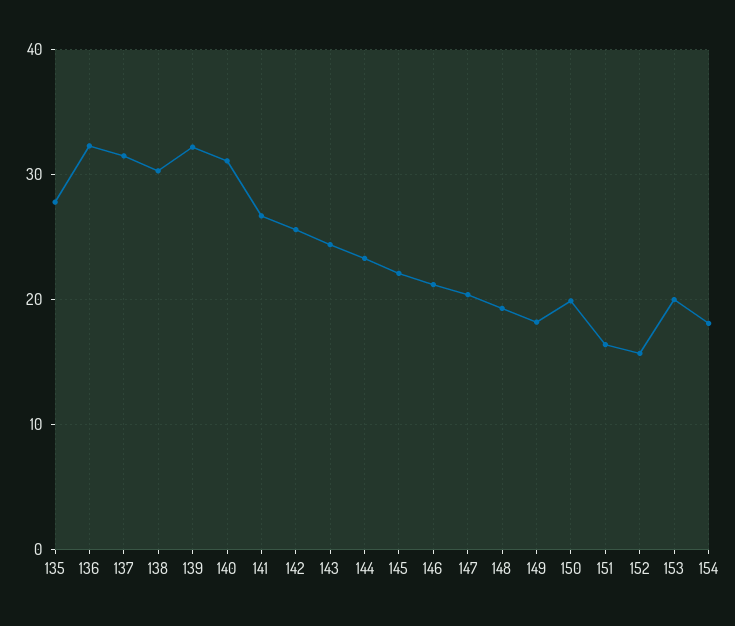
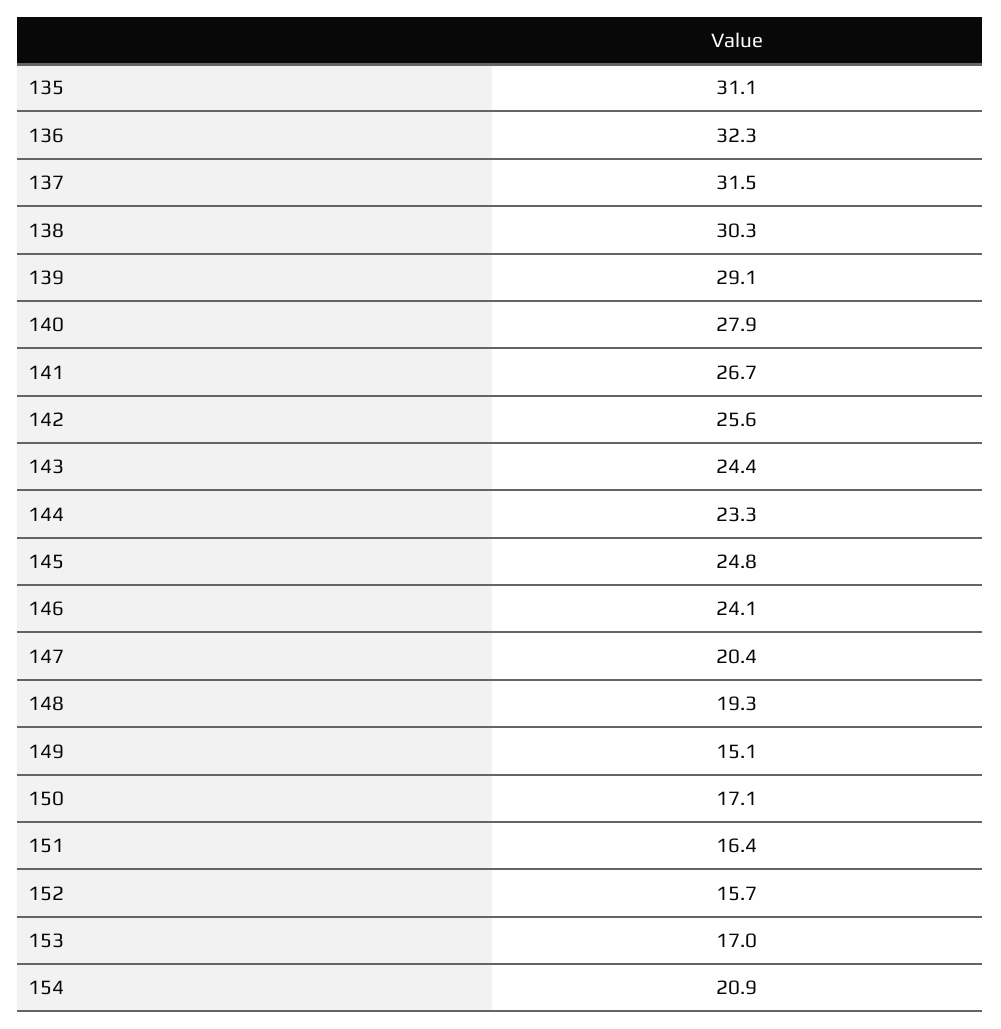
  {
-   "135": 28,
+   "135": 31.1,
    "136": 32.3,
    "137": 31.5,
    "138": 30.3,
-   "139": 32,
+   "139": 29.1,
-   "140": 31,
+   "140": 27.9,
    "141": 26.7,
    "142": 25.6,
    "143": 24.4,
    "144": 23.3,
-   "145": 22,
+   "145": 24.8,
-   "146": 21,
+   "146": 24.1,
    "147": 20.4,
    "148": 19.3,
-   "149": 18,
+   "149": 15.1,
-   "150": 20,
+   "150": 17.1,
    "151": 16.4,
    "152": 15.7,
-   "153": 20,
+   "153": 17,
-   "154": 18
+   "154": 20.9
  }

